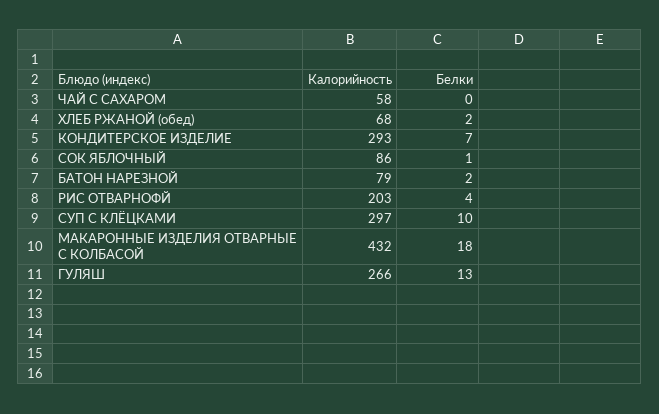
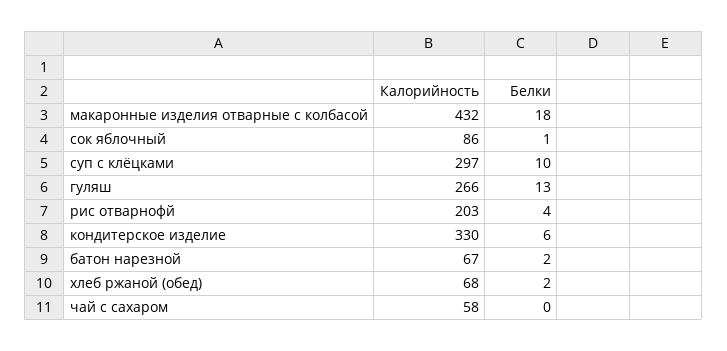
  {
    "Калорийность": {
      "ЧАЙ С САХАРОМ": 58,
      "ХЛЕБ РЖАНОЙ (обед)": 68,
-     "КОНДИТЕРСКОЕ ИЗДЕЛИЕ": 293,
+     "КОНДИТЕРСКОЕ ИЗДЕЛИЕ": 330,
      "СОК ЯБЛОЧНЫЙ": 86,
-     "БАТОН НАРЕЗНОЙ": 79,
+     "БАТОН НАРЕЗНОЙ": 67,
      "РИС ОТВАРНОФЙ": 203,
      "СУП С КЛЁЦКАМИ": 297,
      "МАКАРОННЫЕ ИЗДЕЛИЯ ОТВАРНЫЕ С КОЛБАСОЙ": 432,
      "ГУЛЯШ": 266
    },
    "Белки": {
      "ЧАЙ С САХАРОМ": 0,
      "ХЛЕБ РЖАНОЙ (обед)": 2,
-     "КОНДИТЕРСКОЕ ИЗДЕЛИЕ": 7,
+     "КОНДИТЕРСКОЕ ИЗДЕЛИЕ": 6,
      "СОК ЯБЛОЧНЫЙ": 1,
      "БАТОН НАРЕЗНОЙ": 2,
      "РИС ОТВАРНОФЙ": 4,
      "СУП С КЛЁЦКАМИ": 10,
      "МАКАРОННЫЕ ИЗДЕЛИЯ ОТВАРНЫЕ С КОЛБАСОЙ": 18,
      "ГУЛЯШ": 13
    }
  }

